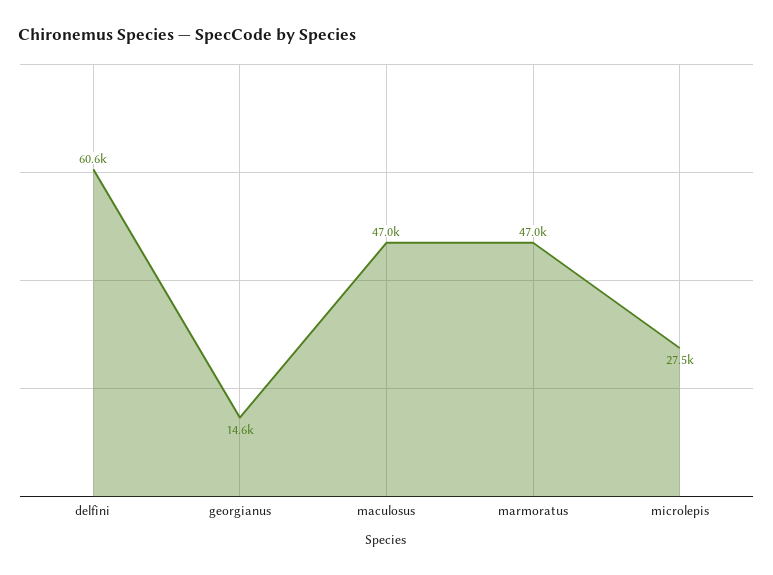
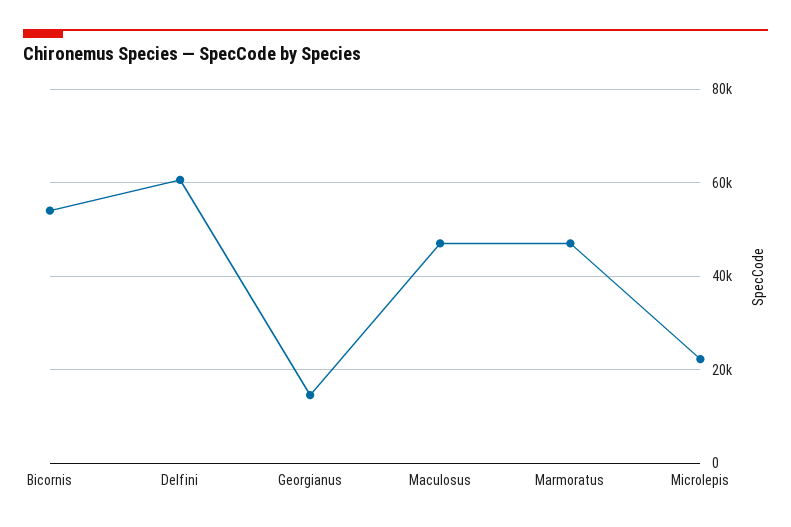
  {
    "delfini": 60600,
    "georgianus": 14600,
    "maculosus": 47000,
    "marmoratus": 47000,
-   "microlepis": 27500
+   "microlepis": 22000,
+   "Bicornis": 54000
  }

